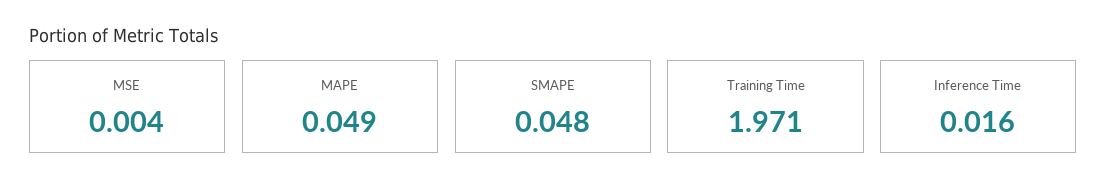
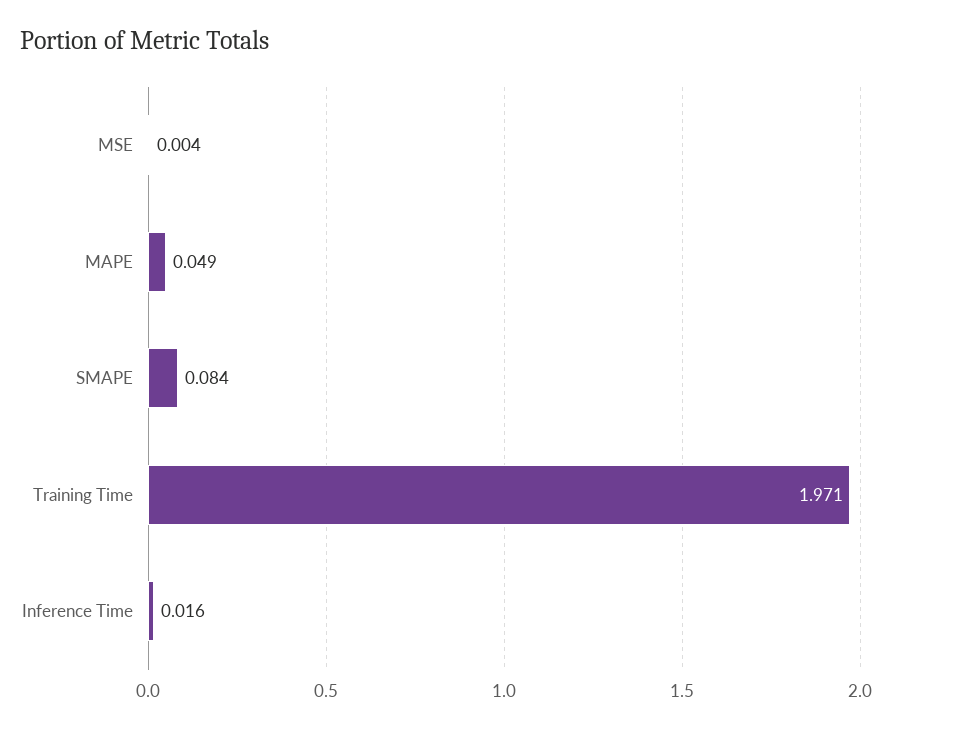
  {
    "MSE": 0.004,
    "MAPE": 0.049,
-   "SMAPE": 0.048,
+   "SMAPE": 0.084,
    "Training Time": 1.971,
    "Inference Time": 0.016
  }

